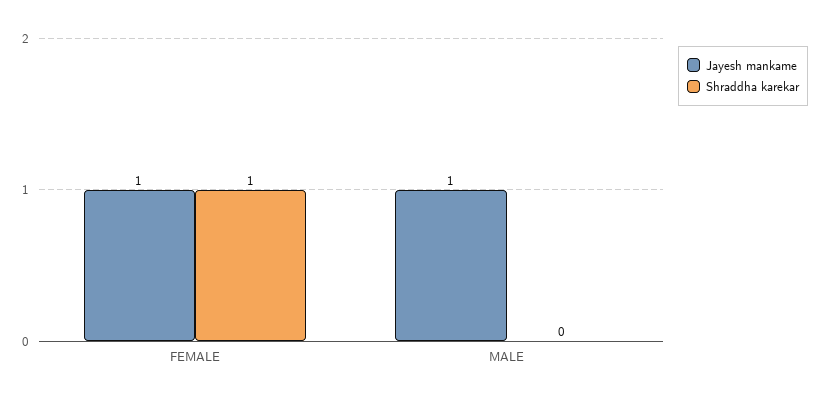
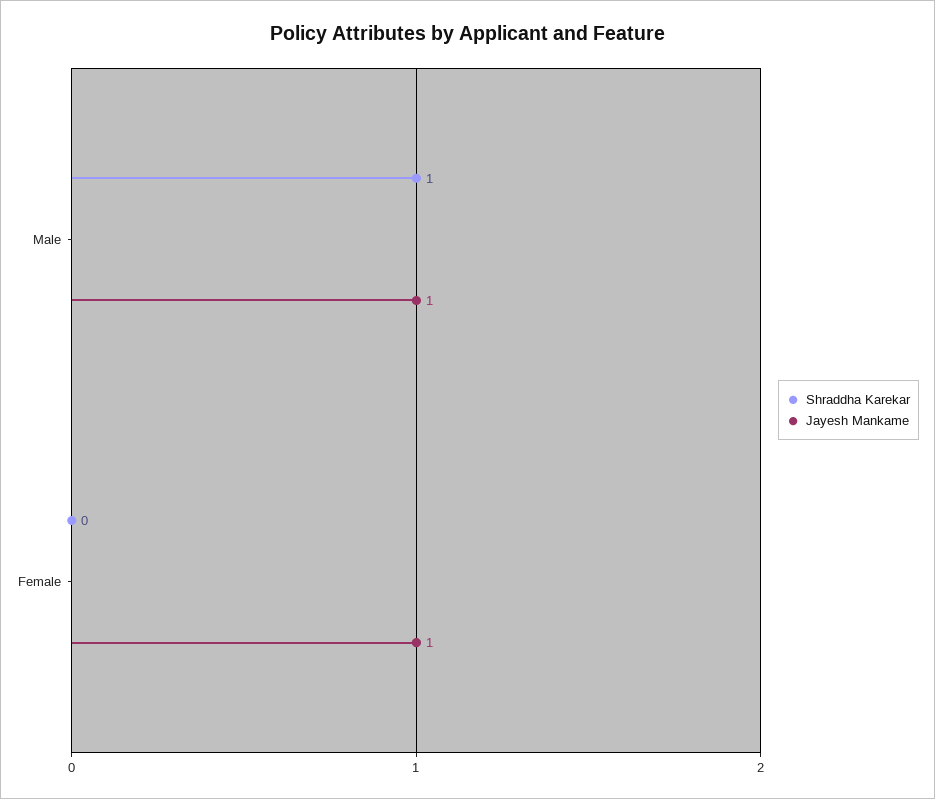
  {
    "Jayesh mankame": {
      "FEMALE": 1,
      "MALE": 1
    },
    "Shraddha karekar": {
-     "FEMALE": 1,
+     "FEMALE": 0,
-     "MALE": 0
+     "MALE": 1
    }
  }

